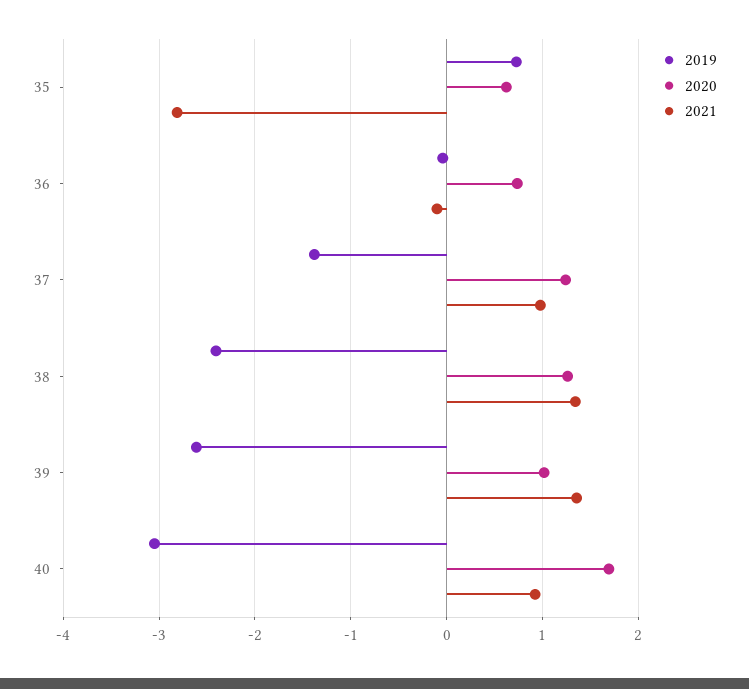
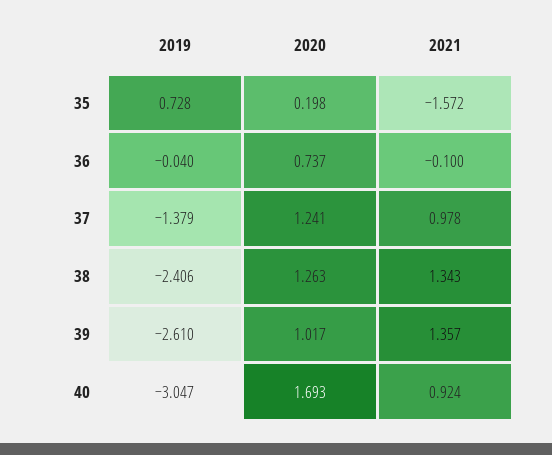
  {
    "2019": {
      "35": 0.728,
      "36": -0.04,
      "37": -1.379,
      "38": -2.406,
      "39": -2.61,
      "40": -3.047
    },
    "2020": {
-     "35": 0.6,
+     "35": 0.198,
      "36": 0.737,
      "37": 1.241,
      "38": 1.263,
      "39": 1.017,
      "40": 1.693
    },
    "2021": {
-     "35": -2.8,
+     "35": -1.572,
      "36": -0.1,
      "37": 0.978,
      "38": 1.343,
      "39": 1.357,
      "40": 0.924
    }
  }

